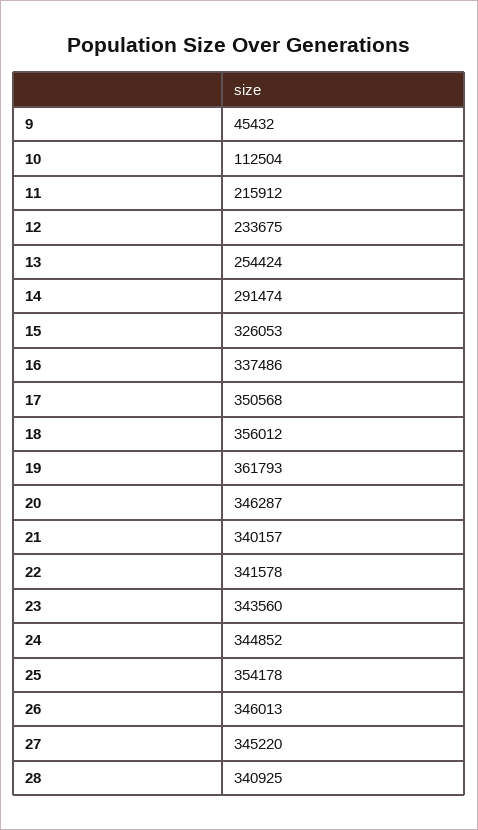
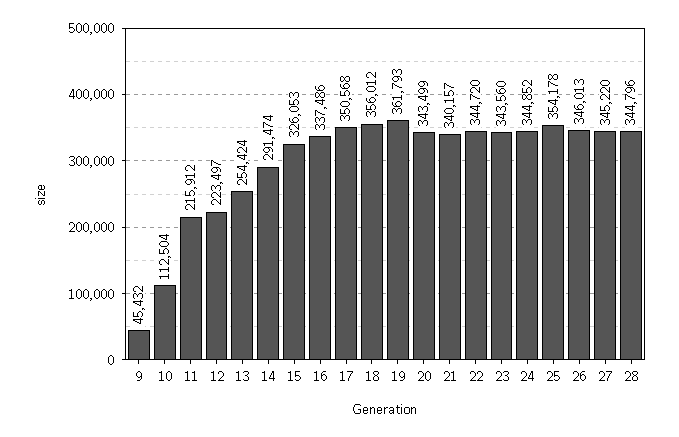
  {
    "9": 45432,
    "10": 112504,
    "11": 215912,
-   "12": 233675,
+   "12": 223497,
    "13": 254424,
    "14": 291474,
    "15": 326053,
    "16": 337486,
    "17": 350568,
    "18": 356012,
    "19": 361793,
-   "20": 346287,
+   "20": 343499,
    "21": 340157,
-   "22": 341578,
+   "22": 344720,
    "23": 343560,
    "24": 344852,
    "25": 354178,
    "26": 346013,
    "27": 345220,
-   "28": 340925
+   "28": 344796
  }

